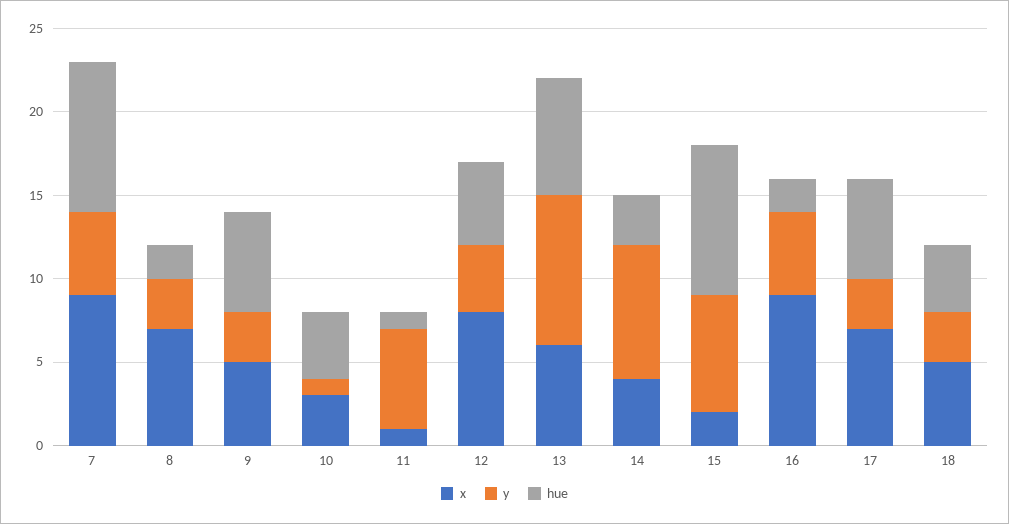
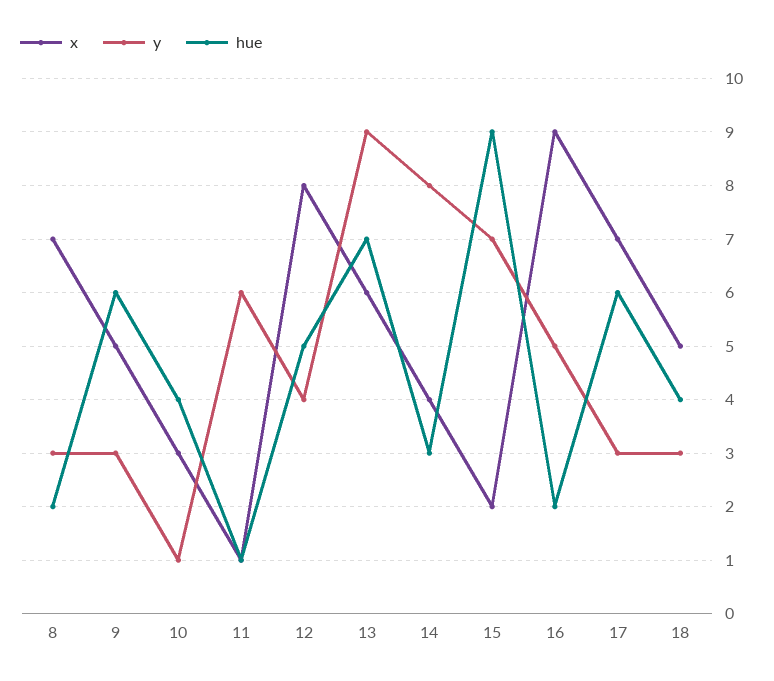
  {
    "x": {
-     "7": 9,
      "8": 7,
      "9": 5,
      "10": 3,
      "11": 1,
      "12": 8,
      "13": 6,
      "14": 4,
      "15": 2,
      "16": 9,
      "17": 7,
      "18": 5
    },
    "y": {
-     "7": 5,
      "8": 3,
      "9": 3,
      "10": 1,
      "11": 6,
      "12": 4,
      "13": 9,
      "14": 8,
      "15": 7,
      "16": 5,
      "17": 3,
      "18": 3
    },
    "hue": {
-     "7": 9,
      "8": 2,
      "9": 6,
      "10": 4,
      "11": 1,
      "12": 5,
      "13": 7,
      "14": 3,
      "15": 9,
      "16": 2,
      "17": 6,
      "18": 4
    }
  }

